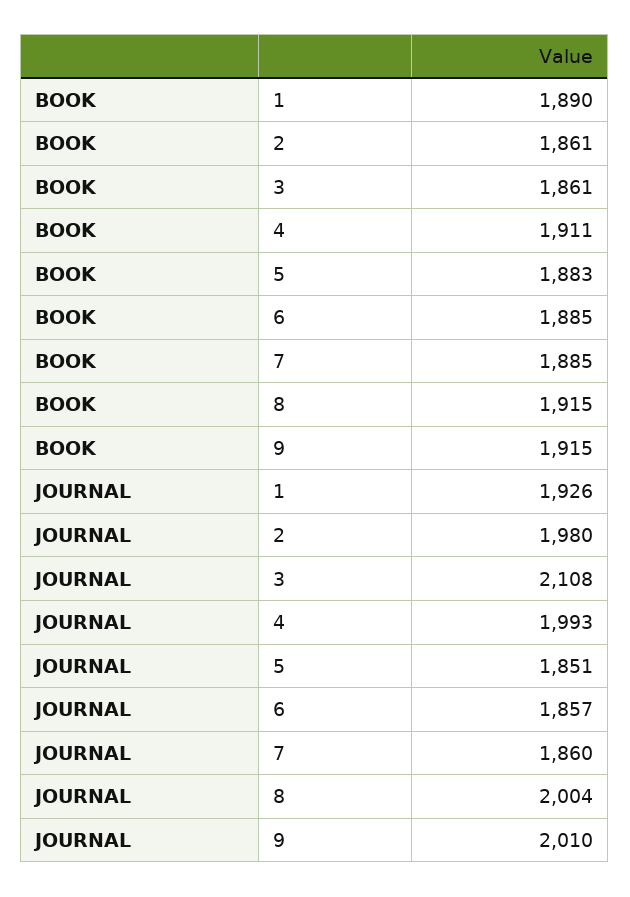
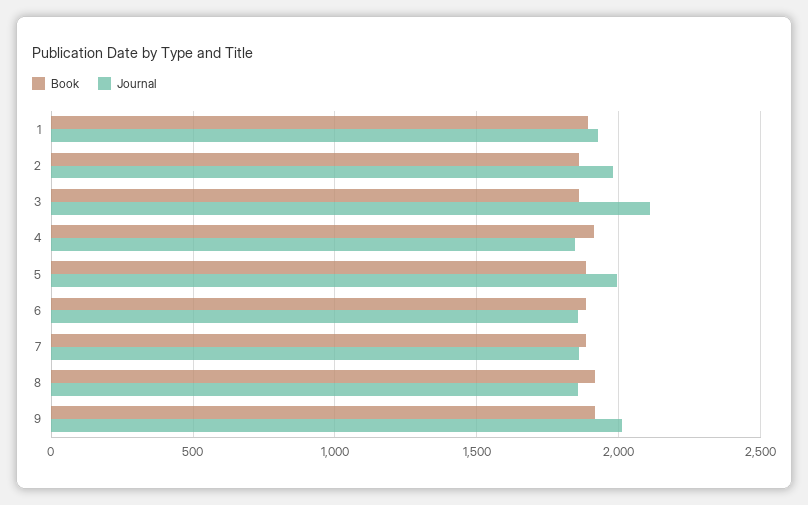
  {
    "BOOK": {
      "1": 1890,
      "2": 1861,
      "3": 1861,
      "4": 1911,
      "5": 1883,
      "6": 1885,
      "7": 1885,
      "8": 1915,
      "9": 1915
    },
    "JOURNAL": {
      "1": 1926,
      "2": 1980,
      "3": 2108,
-     "4": 1993,
+     "4": 1850,
-     "5": 1851,
+     "5": 2000,
      "6": 1857,
      "7": 1860,
-     "8": 2004,
+     "8": 1850,
      "9": 2010
    }
  }

